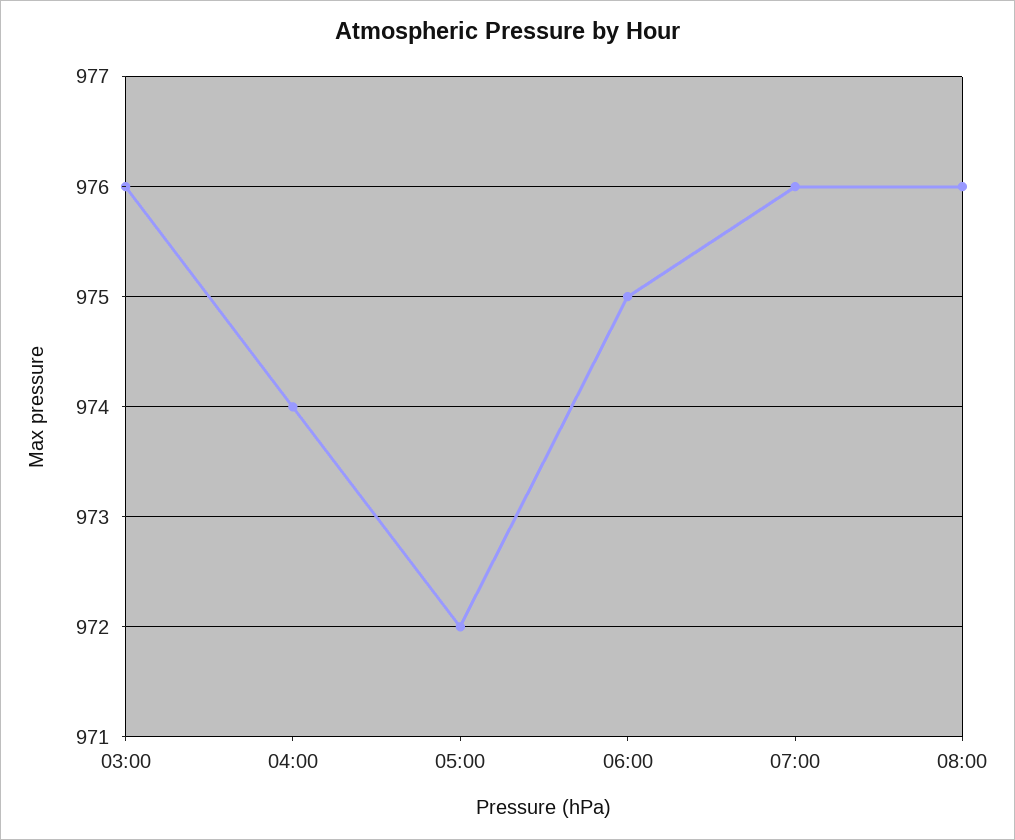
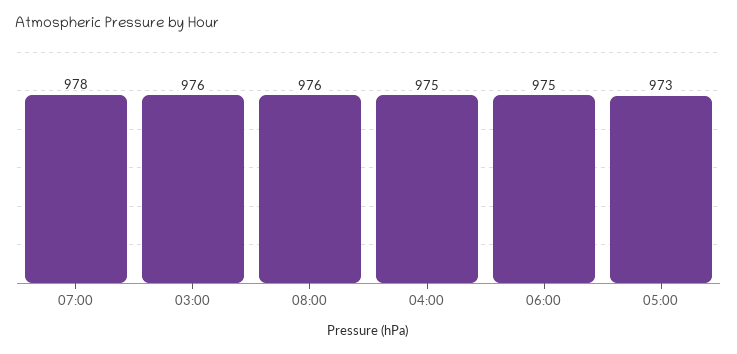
  {
    "03:00": 976,
-   "04:00": 974,
+   "04:00": 975,
-   "05:00": 972,
+   "05:00": 973,
    "06:00": 975,
-   "07:00": 976,
+   "07:00": 978,
    "08:00": 976
  }

